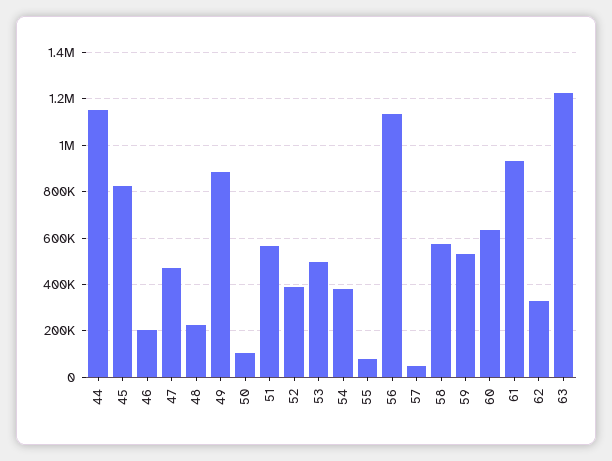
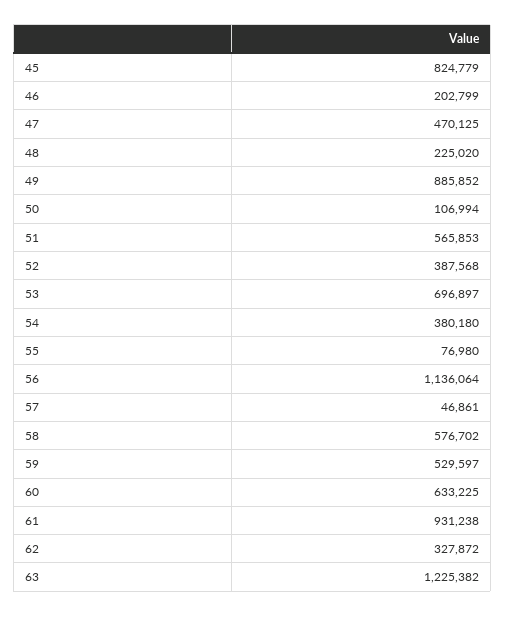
  {
-   "44": 1150000,
    "45": 824779,
    "46": 202799,
    "47": 470125,
    "48": 225020,
    "49": 885852,
    "50": 106994,
    "51": 565853,
    "52": 387568,
-   "53": 500000,
+   "53": 696897,
    "54": 380180,
    "55": 76980,
    "56": 1136064,
    "57": 46861,
    "58": 576702,
    "59": 529597,
    "60": 633225,
    "61": 931238,
    "62": 327872,
    "63": 1225382
  }

